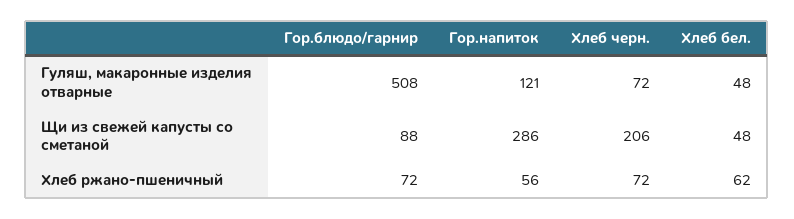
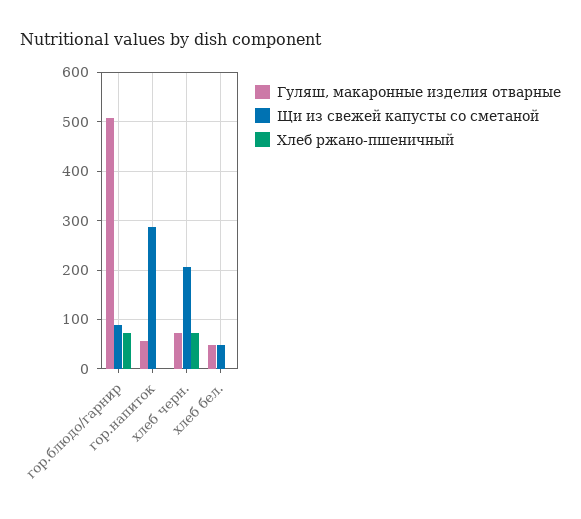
  {
    "Гуляш, макаронные изделия отварные": {
      "Гор.блюдо/гарнир": 508,
-     "Гор.напиток": 121,
+     "Гор.напиток": 60,
      "Хлеб черн.": 72,
      "Хлеб бел.": 48
    },
    "Щи из свежей капусты со сметаной": {
      "Гор.блюдо/гарнир": 88,
      "Гор.напиток": 286,
      "Хлеб черн.": 206,
      "Хлеб бел.": 48
    },
    "Хлеб ржано-пшеничный": {
      "Гор.блюдо/гарнир": 72,
-     "Гор.напиток": 56,
+     "Гор.напиток": 0,
      "Хлеб черн.": 72,
-     "Хлеб бел.": 62
+     "Хлеб бел.": 0
    }
  }

